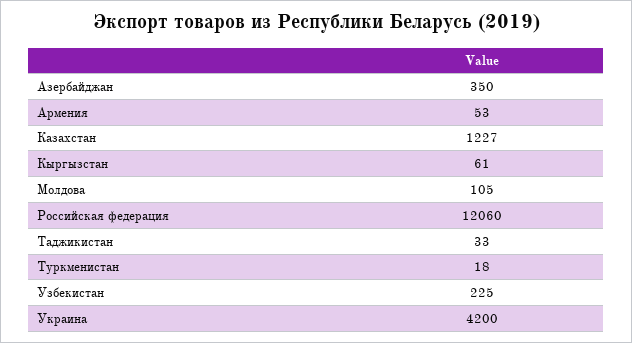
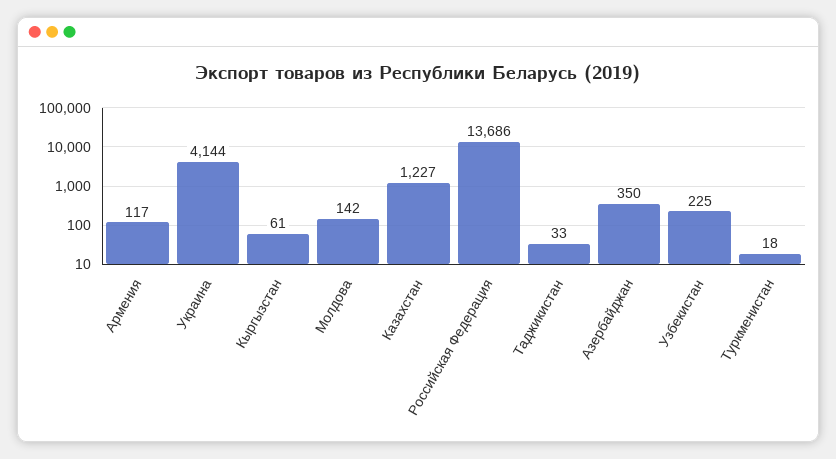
  {
    "Азербайджан": 350,
-   "Армения": 53,
+   "Армения": 117,
    "Казахстан": 1227,
    "Кыргызстан": 61,
-   "Молдова": 105,
+   "Молдова": 142,
-   "Российская федерация": 12060,
+   "Российская федерация": 13686,
    "Таджикистан": 33,
    "Туркменистан": 18,
    "Узбекистан": 225,
-   "Украина": 4200
+   "Украина": 4144
  }

